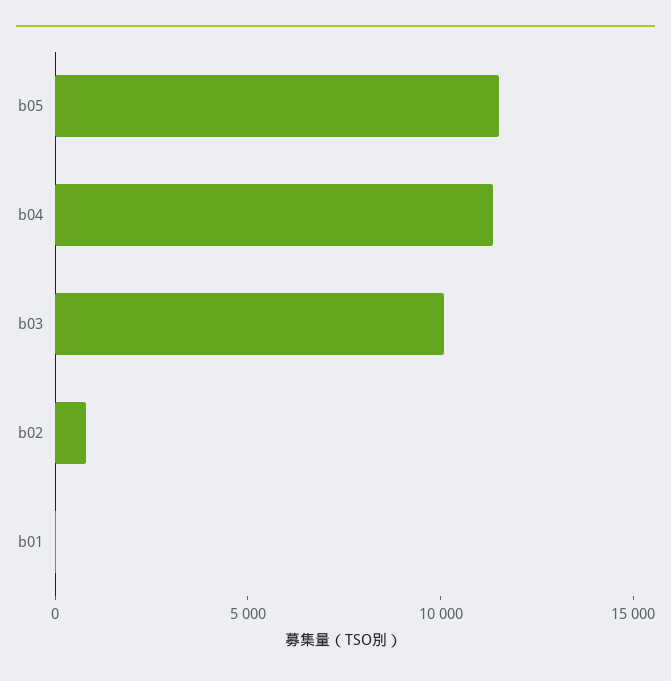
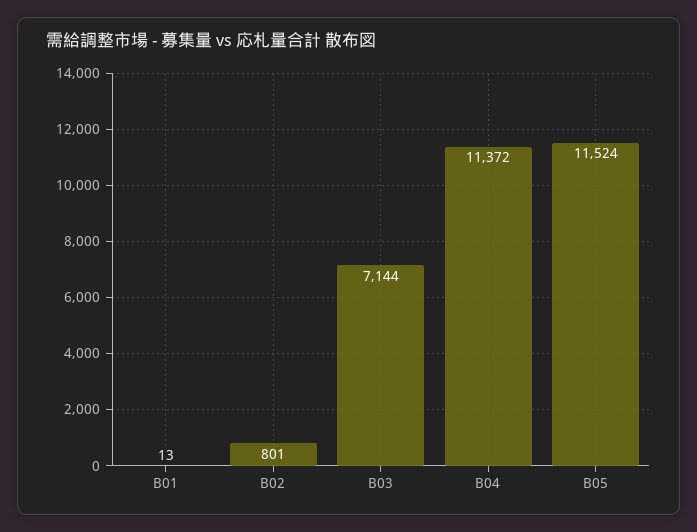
  {
    "b05": 11524,
    "b04": 11372,
-   "b03": 10000,
+   "b03": 7144,
    "b02": 801,
    "b01": 13
  }

